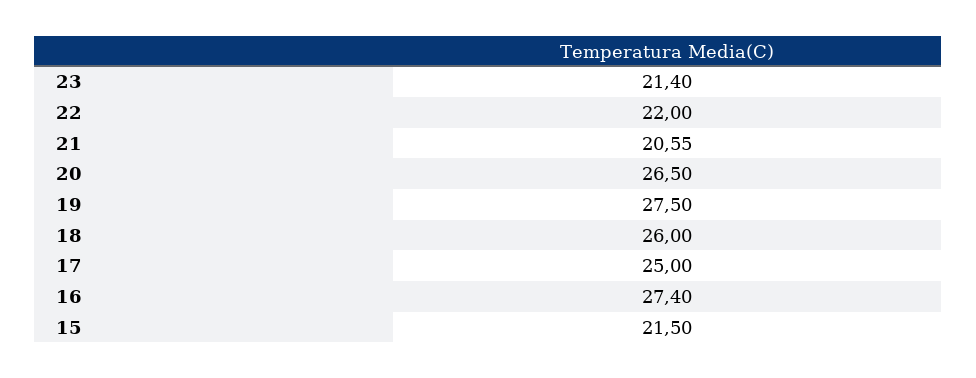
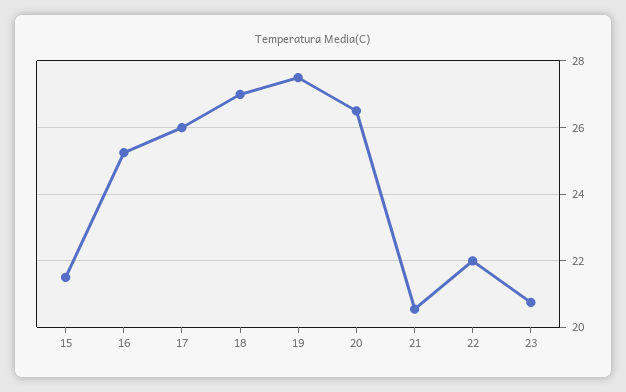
  {
-   "23": 21.4,
+   "23": 20.8,
    "22": 22,
    "21": 20.55,
    "20": 26.5,
    "19": 27.5,
-   "18": 26,
+   "18": 27,
-   "17": 25,
+   "17": 26,
-   "16": 27.4,
+   "16": 25.2,
    "15": 21.5
  }

